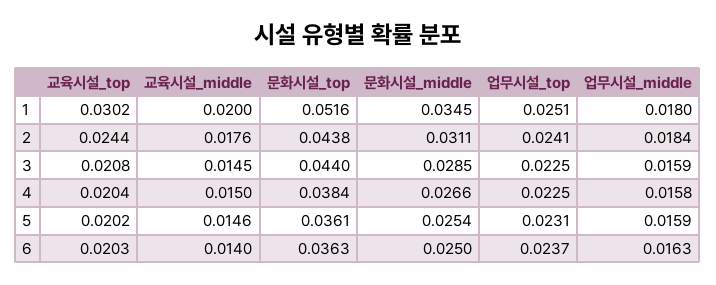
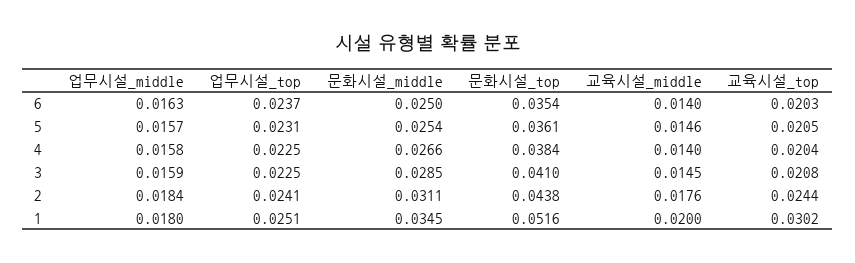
  {
    "교육시설_top": {
      "1": 0.0302,
      "2": 0.0244,
      "3": 0.0208,
      "4": 0.0204,
-     "5": 0.0202,
+     "5": 0.0205,
      "6": 0.0203
    },
    "교육시설_middle": {
      "1": 0.02,
      "2": 0.0176,
      "3": 0.0145,
-     "4": 0.015,
+     "4": 0.014,
      "5": 0.0146,
      "6": 0.014
    },
    "문화시설_top": {
      "1": 0.0516,
      "2": 0.0438,
-     "3": 0.044,
+     "3": 0.041,
      "4": 0.0384,
      "5": 0.0361,
-     "6": 0.0363
+     "6": 0.0354
    },
    "문화시설_middle": {
      "1": 0.0345,
      "2": 0.0311,
      "3": 0.0285,
      "4": 0.0266,
      "5": 0.0254,
      "6": 0.025
    },
    "업무시설_top": {
      "1": 0.0251,
      "2": 0.0241,
      "3": 0.0225,
      "4": 0.0225,
      "5": 0.0231,
      "6": 0.0237
    },
    "업무시설_middle": {
      "1": 0.018,
      "2": 0.0184,
      "3": 0.0159,
      "4": 0.0158,
-     "5": 0.0159,
+     "5": 0.0157,
      "6": 0.0163
    }
  }

